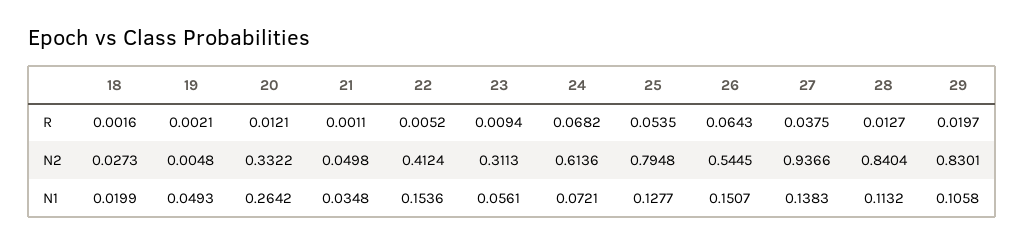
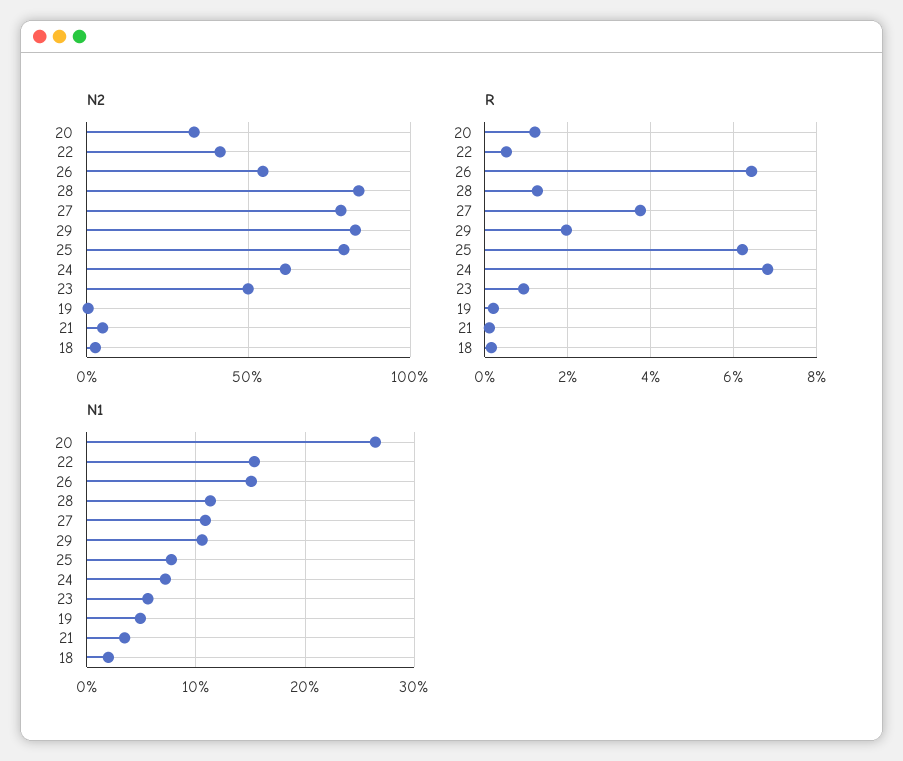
  {
    "R": {
      "18": 0.0016,
      "19": 0.0021,
      "20": 0.0121,
      "21": 0.0011,
      "22": 0.0052,
      "23": 0.0094,
      "24": 0.0682,
-     "25": 0.0535,
+     "25": 0.062,
      "26": 0.0643,
      "27": 0.0375,
      "28": 0.0127,
      "29": 0.0197
    },
    "N2": {
      "18": 0.0273,
      "19": 0.0048,
      "20": 0.3322,
      "21": 0.0498,
      "22": 0.4124,
-     "23": 0.3113,
+     "23": 0.5,
      "24": 0.6136,
      "25": 0.7948,
      "26": 0.5445,
-     "27": 0.9366,
+     "27": 0.8,
      "28": 0.8404,
      "29": 0.8301
    },
    "N1": {
      "18": 0.0199,
      "19": 0.0493,
      "20": 0.2642,
      "21": 0.0348,
      "22": 0.1536,
      "23": 0.0561,
      "24": 0.0721,
-     "25": 0.1277,
+     "25": 0.08,
      "26": 0.1507,
-     "27": 0.1383,
+     "27": 0.11,
      "28": 0.1132,
      "29": 0.1058
    }
  }

